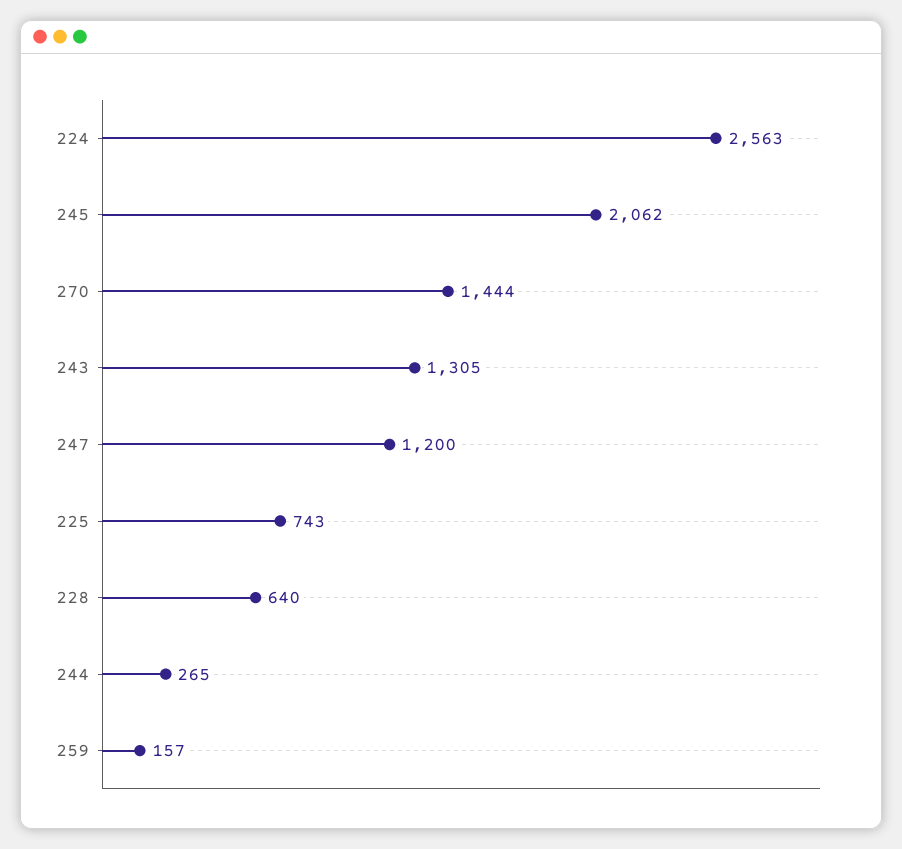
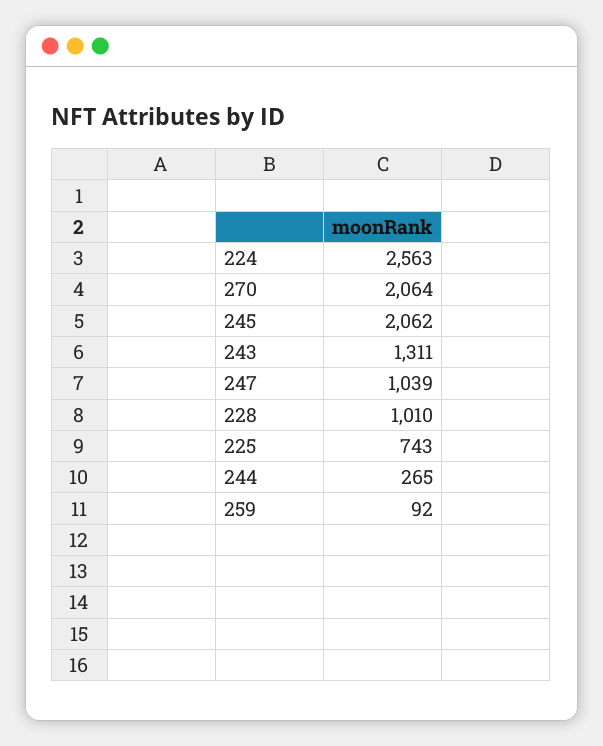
  {
    "224": 2563,
    "245": 2062,
-   "270": 1444,
+   "270": 2064,
-   "243": 1305,
+   "243": 1311,
-   "247": 1200,
+   "247": 1039,
    "225": 743,
-   "228": 640,
+   "228": 1010,
    "244": 265,
-   "259": 157
+   "259": 92
  }

